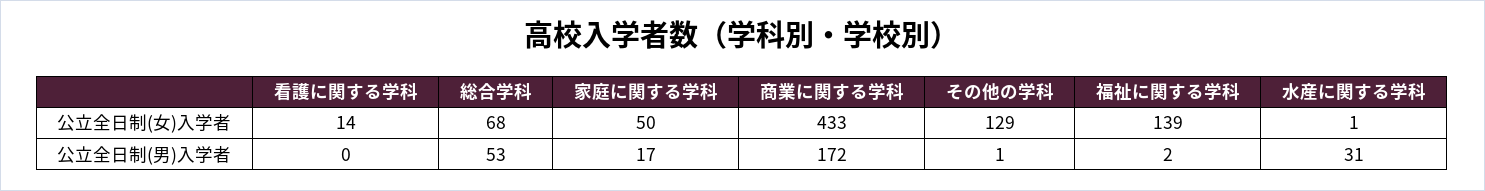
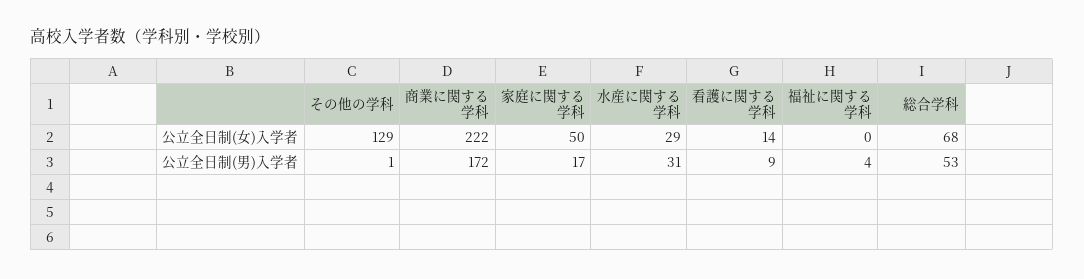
  {
    "看護に関する学科": {
      "公立全日制(女)入学者": 14,
-     "公立全日制(男)入学者": 0
+     "公立全日制(男)入学者": 9
    },
    "総合学科": {
      "公立全日制(女)入学者": 68,
      "公立全日制(男)入学者": 53
    },
    "家庭に関する学科": {
      "公立全日制(女)入学者": 50,
      "公立全日制(男)入学者": 17
    },
    "商業に関する学科": {
-     "公立全日制(女)入学者": 433,
+     "公立全日制(女)入学者": 222,
      "公立全日制(男)入学者": 172
    },
    "その他の学科": {
      "公立全日制(女)入学者": 129,
      "公立全日制(男)入学者": 1
    },
    "福祉に関する学科": {
-     "公立全日制(女)入学者": 139,
+     "公立全日制(女)入学者": 0,
-     "公立全日制(男)入学者": 2
+     "公立全日制(男)入学者": 4
    },
    "水産に関する学科": {
-     "公立全日制(女)入学者": 1,
+     "公立全日制(女)入学者": 29,
      "公立全日制(男)入学者": 31
    }
  }

